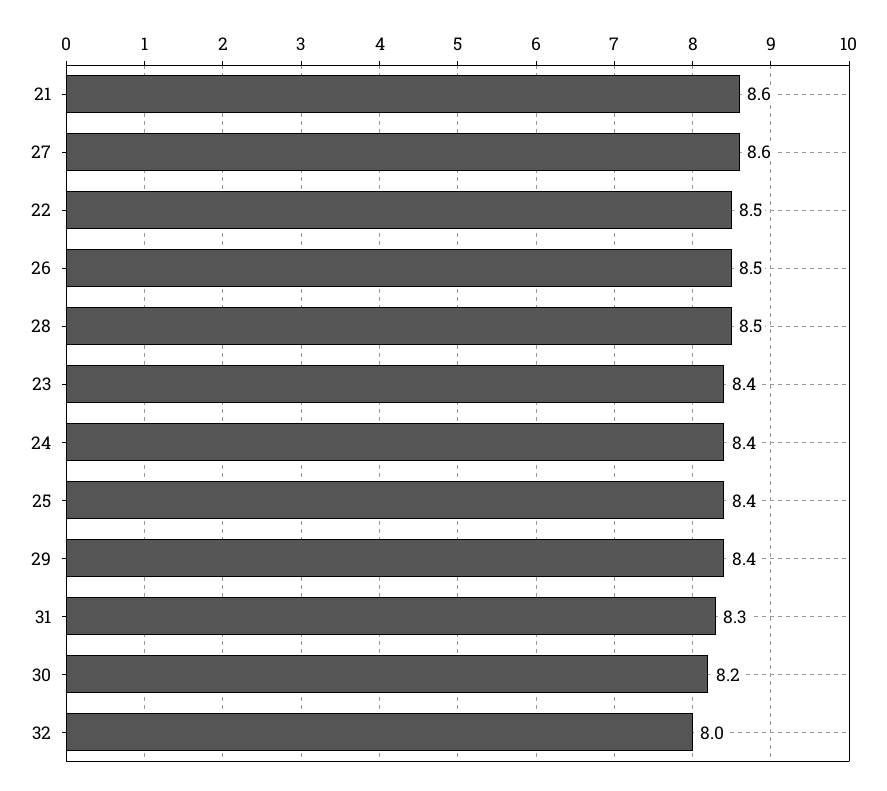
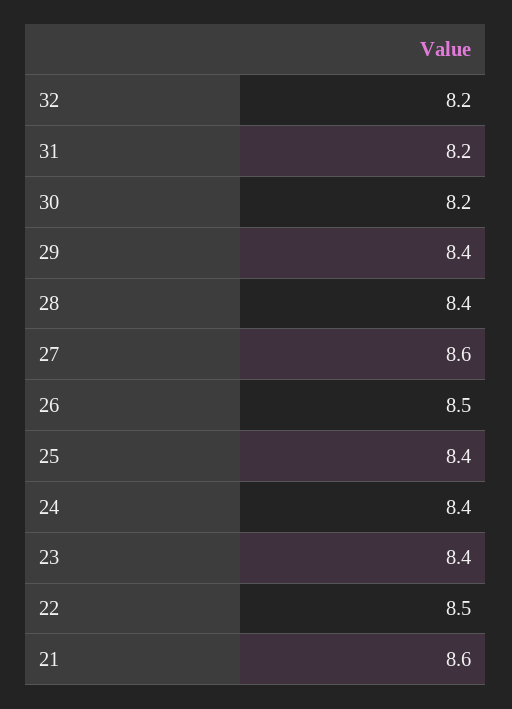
  {
    "21": 8.6,
    "27": 8.6,
    "22": 8.5,
    "26": 8.5,
-   "28": 8.5,
+   "28": 8.4,
    "23": 8.4,
    "24": 8.4,
    "25": 8.4,
    "29": 8.4,
-   "31": 8.3,
+   "31": 8.2,
    "30": 8.2,
-   "32": 8
+   "32": 8.2
  }

